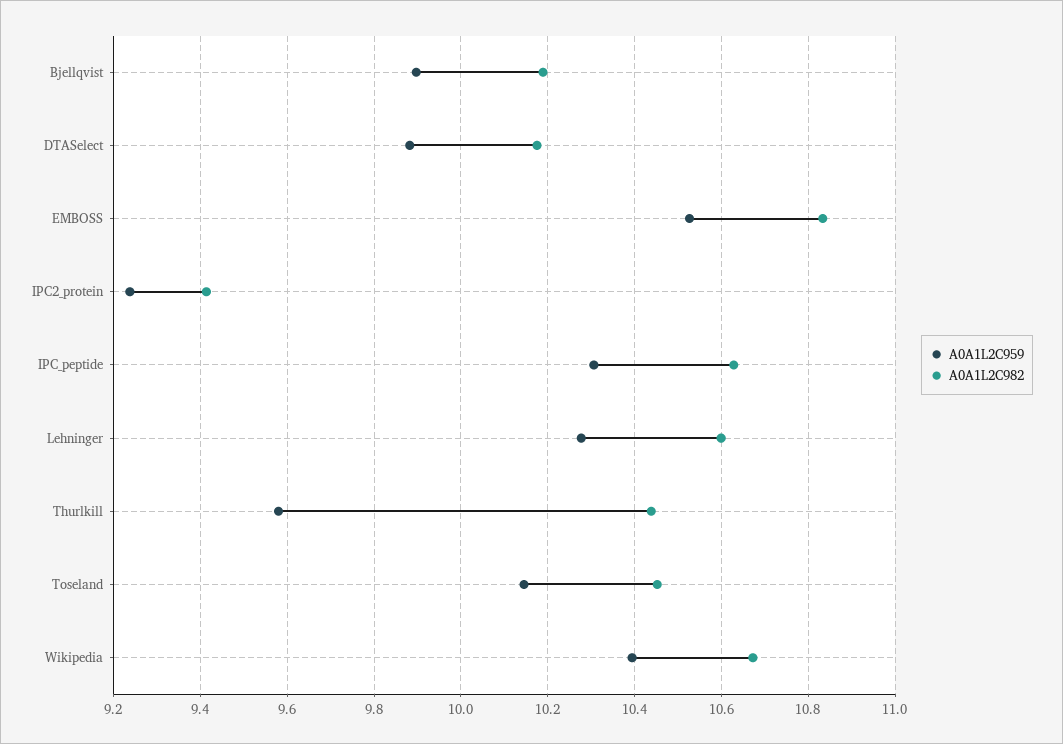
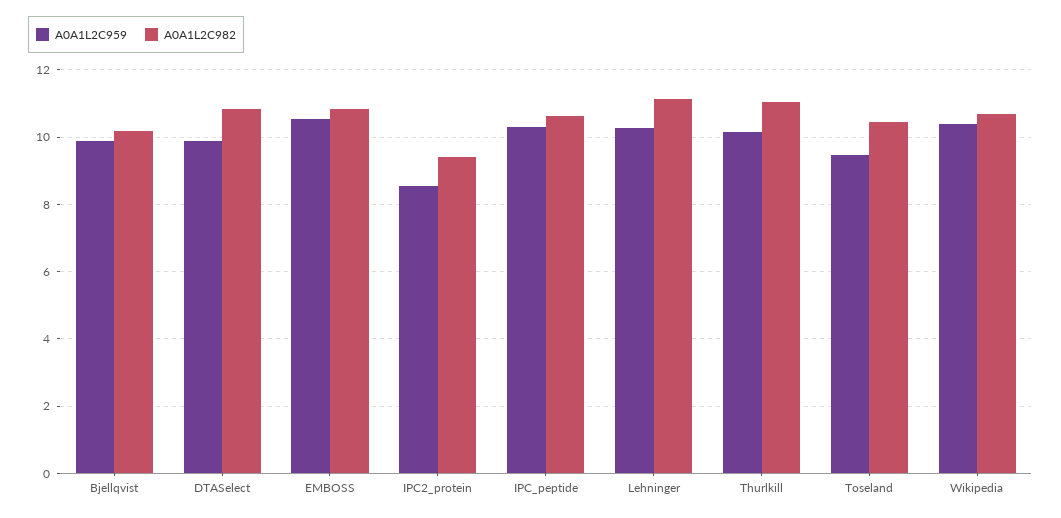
  {
    "A0A1L2C959": {
      "Bjellqvist": 9.9,
      "DTASelect": 9.88,
      "EMBOSS": 10.52,
-     "IPC2_protein": 9.24,
+     "IPC2_protein": 8.6,
      "IPC_peptide": 10.3,
      "Lehninger": 10.28,
-     "Thurlkill": 9.58,
+     "Thurlkill": 10.2,
-     "Toseland": 10.14,
+     "Toseland": 9.4,
      "Wikipedia": 10.4
    },
    "A0A1L2C982": {
      "Bjellqvist": 10.18,
-     "DTASelect": 10.18,
+     "DTASelect": 10.8,
      "EMBOSS": 10.84,
      "IPC2_protein": 9.42,
      "IPC_peptide": 10.62,
-     "Lehninger": 10.6,
+     "Lehninger": 11.2,
-     "Thurlkill": 10.44,
+     "Thurlkill": 11,
      "Toseland": 10.46,
      "Wikipedia": 10.68
    }
  }

